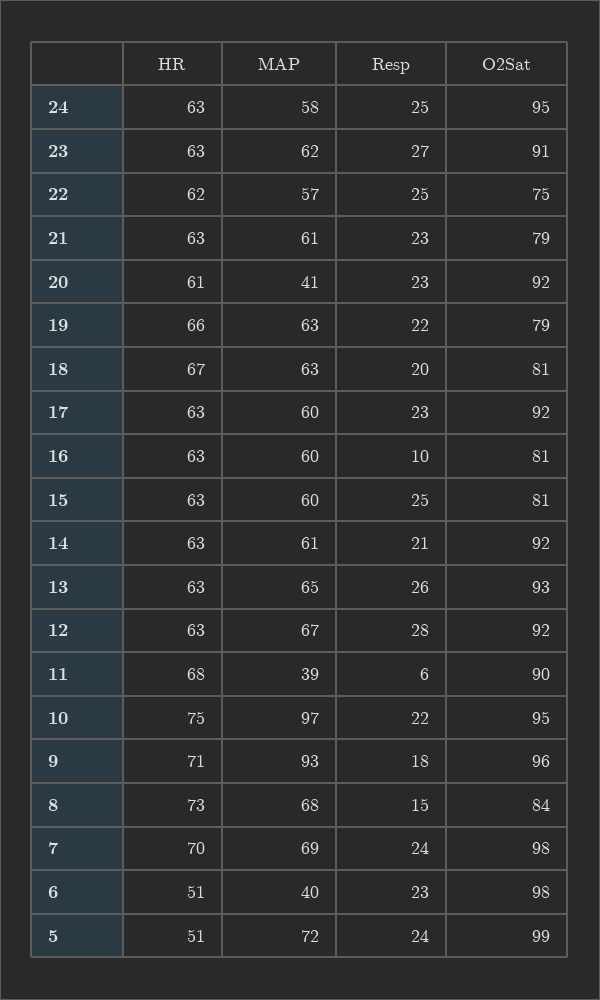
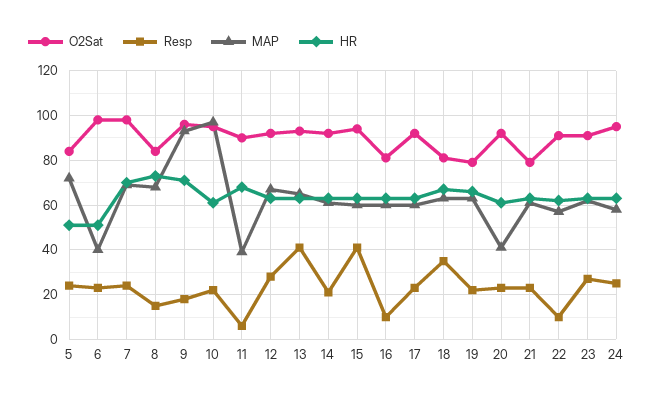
  {
    "HR": {
      "24": 63,
      "23": 63,
      "22": 62,
      "21": 63,
      "20": 61,
      "19": 66,
      "18": 67,
      "17": 63,
      "16": 63,
      "15": 63,
      "14": 63,
      "13": 63,
      "12": 63,
      "11": 68,
-     "10": 75,
+     "10": 60,
      "9": 71,
      "8": 73,
      "7": 70,
      "6": 51,
      "5": 51
    },
    "MAP": {
      "24": 58,
      "23": 62,
      "22": 57,
      "21": 61,
      "20": 41,
      "19": 63,
      "18": 63,
      "17": 60,
      "16": 60,
      "15": 60,
      "14": 61,
      "13": 65,
      "12": 67,
      "11": 39,
      "10": 97,
      "9": 93,
      "8": 68,
      "7": 69,
      "6": 40,
      "5": 72
    },
    "Resp": {
      "24": 25,
      "23": 27,
-     "22": 25,
+     "22": 10,
      "21": 23,
      "20": 23,
      "19": 22,
-     "18": 20,
+     "18": 35,
      "17": 23,
      "16": 10,
-     "15": 25,
+     "15": 40,
      "14": 21,
-     "13": 26,
+     "13": 40,
      "12": 28,
      "11": 6,
      "10": 22,
      "9": 18,
      "8": 15,
      "7": 24,
      "6": 23,
      "5": 24
    },
    "O2Sat": {
      "24": 95,
      "23": 91,
-     "22": 75,
+     "22": 90,
      "21": 79,
      "20": 92,
      "19": 79,
      "18": 81,
      "17": 92,
      "16": 81,
-     "15": 81,
+     "15": 95,
      "14": 92,
      "13": 93,
      "12": 92,
      "11": 90,
      "10": 95,
      "9": 96,
      "8": 84,
      "7": 98,
      "6": 98,
-     "5": 99
+     "5": 85
    }
  }

